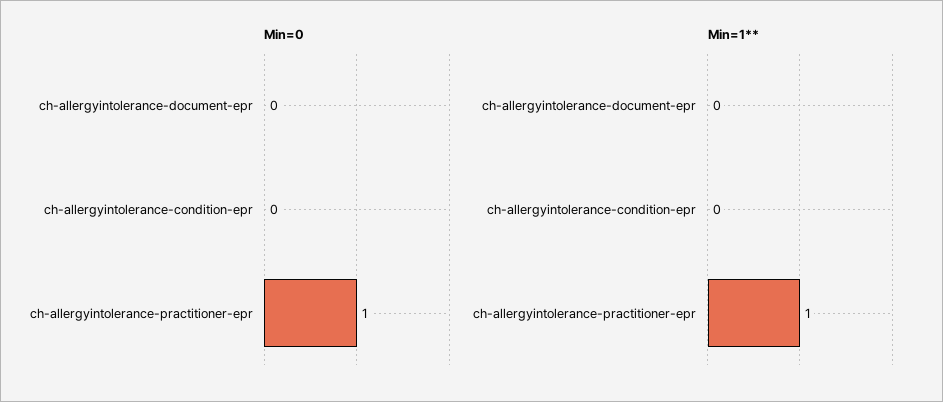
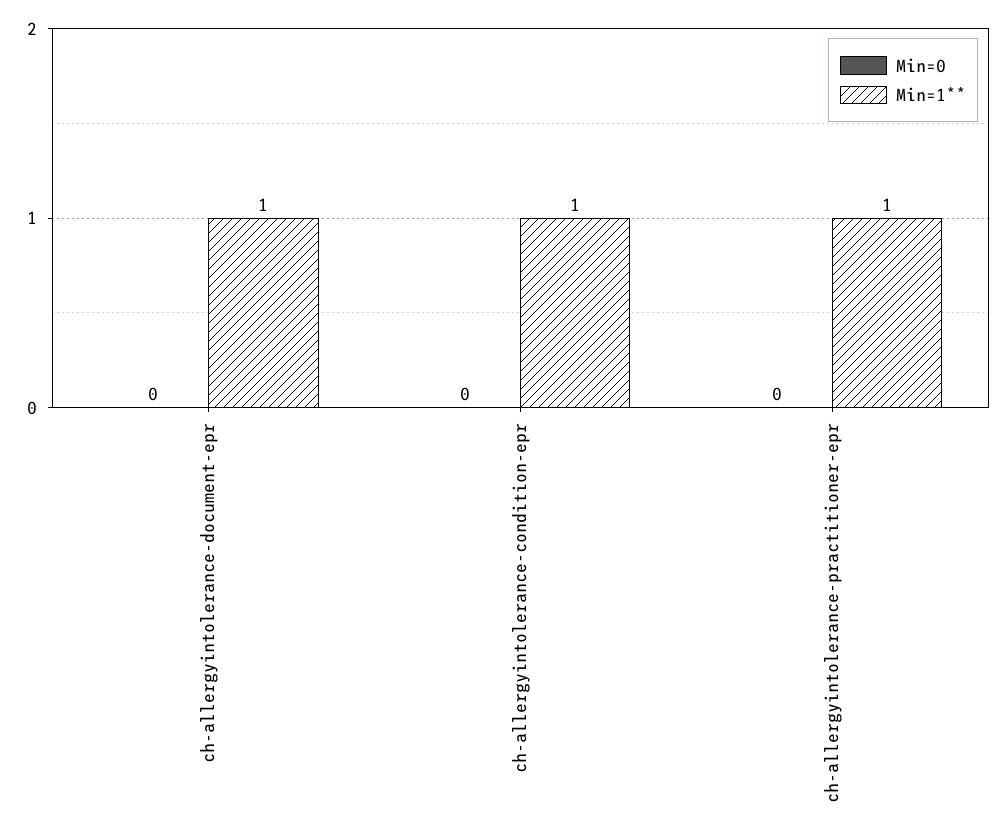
  {
    "Min=0": {
      "ch-allergyintolerance-document-epr": 0,
      "ch-allergyintolerance-condition-epr": 0,
-     "ch-allergyintolerance-practitioner-epr": 1
+     "ch-allergyintolerance-practitioner-epr": 0
    },
    "Min=1**": {
-     "ch-allergyintolerance-document-epr": 0,
+     "ch-allergyintolerance-document-epr": 1,
-     "ch-allergyintolerance-condition-epr": 0,
+     "ch-allergyintolerance-condition-epr": 1,
      "ch-allergyintolerance-practitioner-epr": 1
    }
  }

